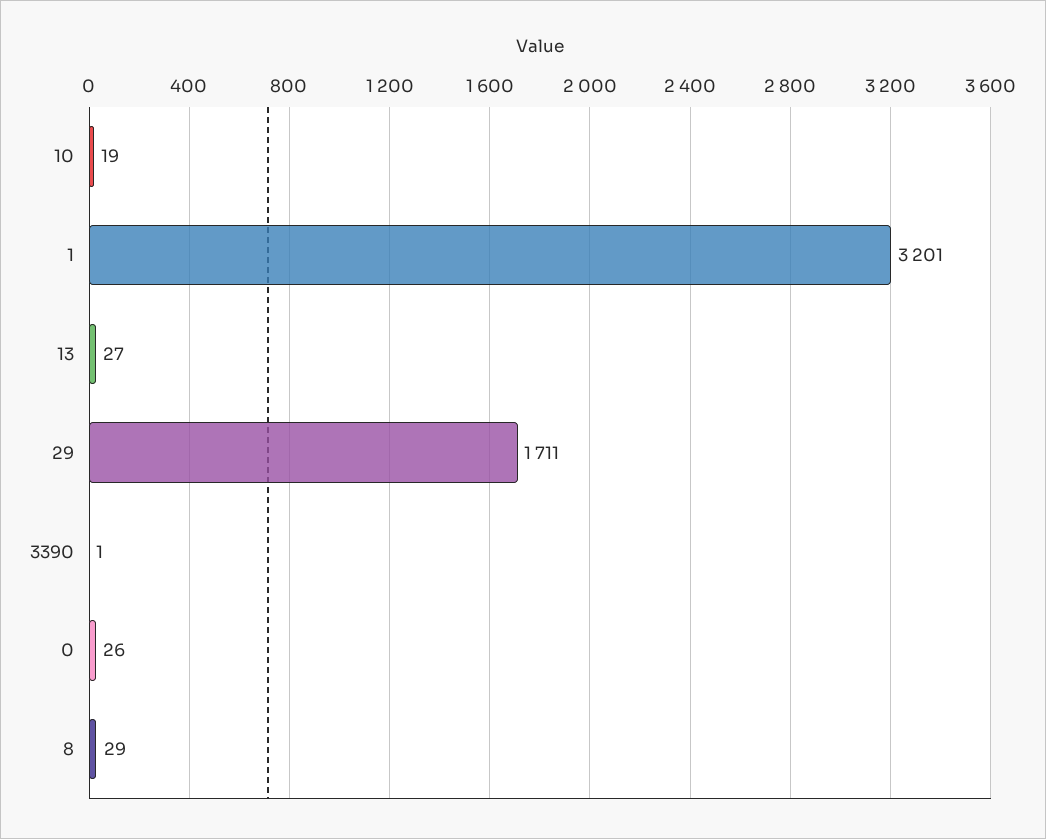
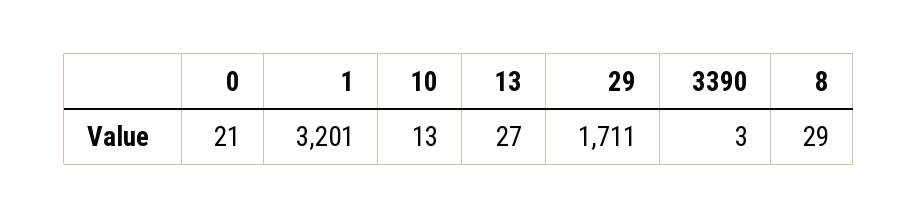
  {
-   "10": 19,
+   "10": 13,
    "1": 3201,
    "13": 27,
    "29": 1711,
-   "3390": 1,
+   "3390": 3,
-   "0": 26,
+   "0": 21,
    "8": 29
  }

